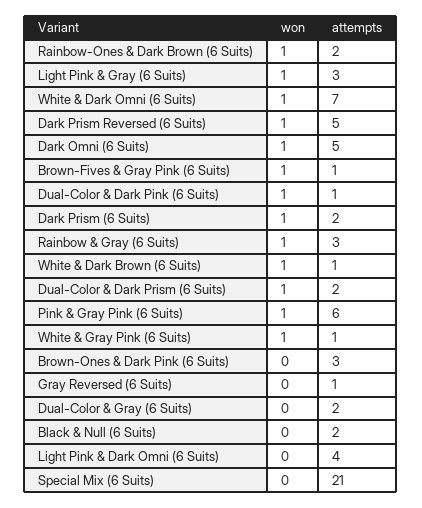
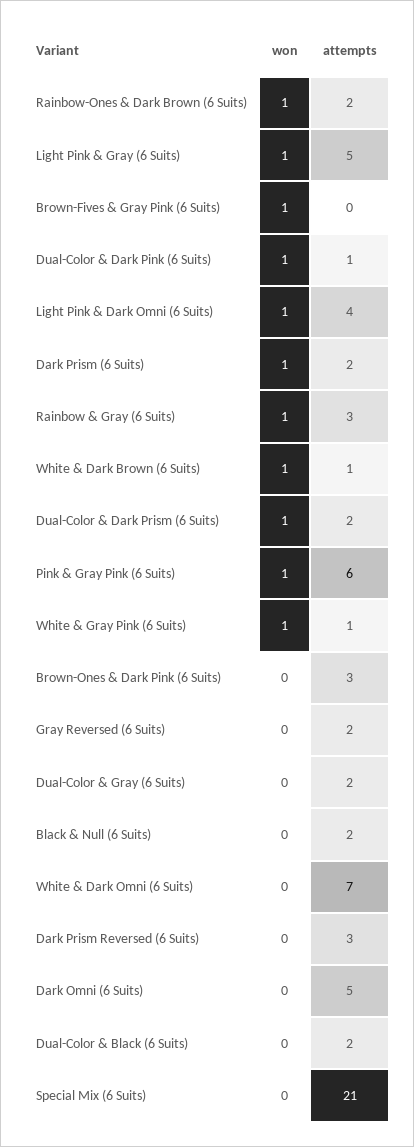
  {
    "won": {
      "Rainbow-Ones & Dark Brown (6 Suits)": 1,
      "Light Pink & Gray (6 Suits)": 1,
-     "White & Dark Omni (6 Suits)": 1,
+     "White & Dark Omni (6 Suits)": 0,
-     "Dark Prism Reversed (6 Suits)": 1,
+     "Dark Prism Reversed (6 Suits)": 0,
-     "Dark Omni (6 Suits)": 1,
+     "Dark Omni (6 Suits)": 0,
      "Brown-Fives & Gray Pink (6 Suits)": 1,
      "Dual-Color & Dark Pink (6 Suits)": 1,
      "Dark Prism (6 Suits)": 1,
      "Rainbow & Gray (6 Suits)": 1,
      "White & Dark Brown (6 Suits)": 1,
      "Dual-Color & Dark Prism (6 Suits)": 1,
      "Pink & Gray Pink (6 Suits)": 1,
      "White & Gray Pink (6 Suits)": 1,
      "Brown-Ones & Dark Pink (6 Suits)": 0,
      "Gray Reversed (6 Suits)": 0,
      "Dual-Color & Gray (6 Suits)": 0,
      "Black & Null (6 Suits)": 0,
-     "Light Pink & Dark Omni (6 Suits)": 0,
+     "Light Pink & Dark Omni (6 Suits)": 1,
-     "Special Mix (6 Suits)": 0
+     "Special Mix (6 Suits)": 0,
+     "Dual-Color & Black (6 Suits)": 0
    },
    "attempts": {
      "Rainbow-Ones & Dark Brown (6 Suits)": 2,
-     "Light Pink & Gray (6 Suits)": 3,
+     "Light Pink & Gray (6 Suits)": 5,
      "White & Dark Omni (6 Suits)": 7,
-     "Dark Prism Reversed (6 Suits)": 5,
+     "Dark Prism Reversed (6 Suits)": 3,
      "Dark Omni (6 Suits)": 5,
-     "Brown-Fives & Gray Pink (6 Suits)": 1,
+     "Brown-Fives & Gray Pink (6 Suits)": 0,
      "Dual-Color & Dark Pink (6 Suits)": 1,
      "Dark Prism (6 Suits)": 2,
      "Rainbow & Gray (6 Suits)": 3,
      "White & Dark Brown (6 Suits)": 1,
      "Dual-Color & Dark Prism (6 Suits)": 2,
      "Pink & Gray Pink (6 Suits)": 6,
      "White & Gray Pink (6 Suits)": 1,
      "Brown-Ones & Dark Pink (6 Suits)": 3,
-     "Gray Reversed (6 Suits)": 1,
+     "Gray Reversed (6 Suits)": 2,
      "Dual-Color & Gray (6 Suits)": 2,
      "Black & Null (6 Suits)": 2,
      "Light Pink & Dark Omni (6 Suits)": 4,
-     "Special Mix (6 Suits)": 21
+     "Special Mix (6 Suits)": 21,
+     "Dual-Color & Black (6 Suits)": 2
    }
  }

